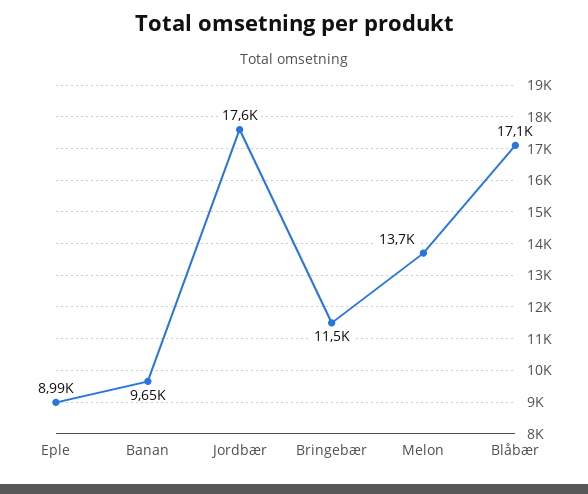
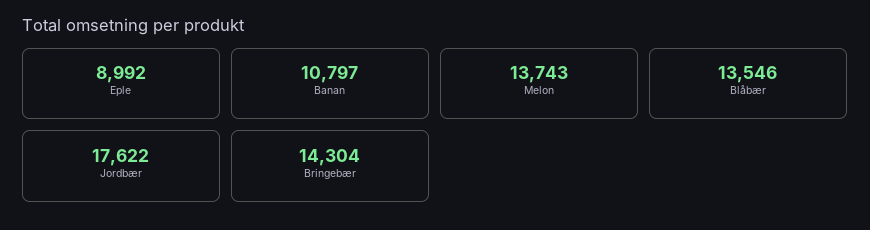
  {
    "Eple": 8992,
-   "Banan": 9650,
+   "Banan": 10797,
    "Jordbær": 17622,
-   "Bringebær": 11500,
+   "Bringebær": 14304,
    "Melon": 13743,
-   "Blåbær": 17100
+   "Blåbær": 13546
  }

